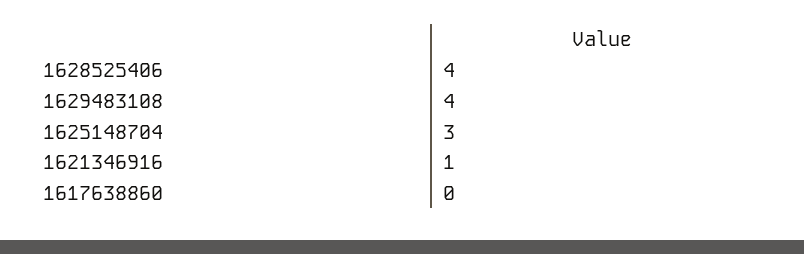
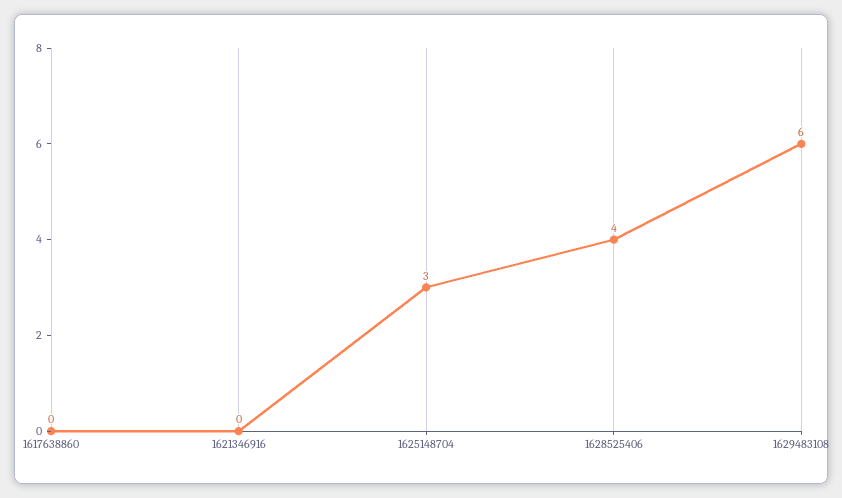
  {
    "1628525406": 4,
-   "1629483108": 4,
+   "1629483108": 6,
    "1625148704": 3,
-   "1621346916": 1,
+   "1621346916": 0,
    "1617638860": 0
  }

